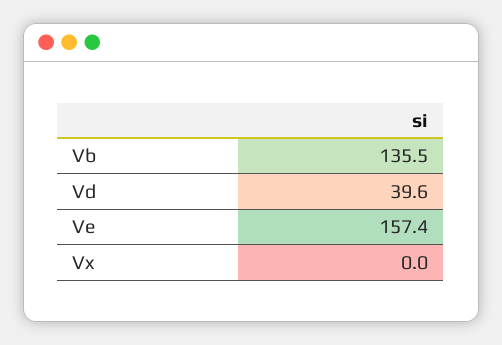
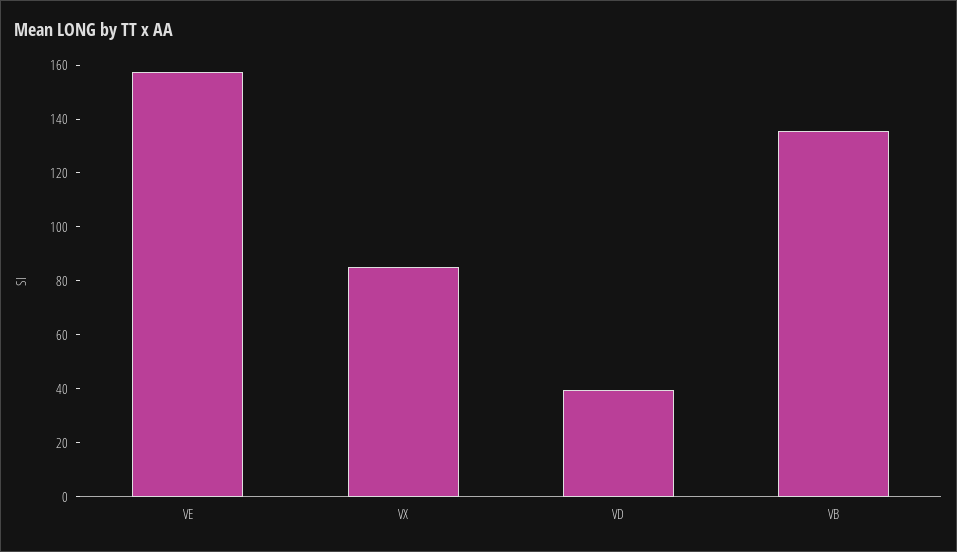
  {
    "Vb": 135.5,
    "Vd": 39.6,
    "Ve": 157.4,
-   "Vx": 0
+   "Vx": 85
  }

